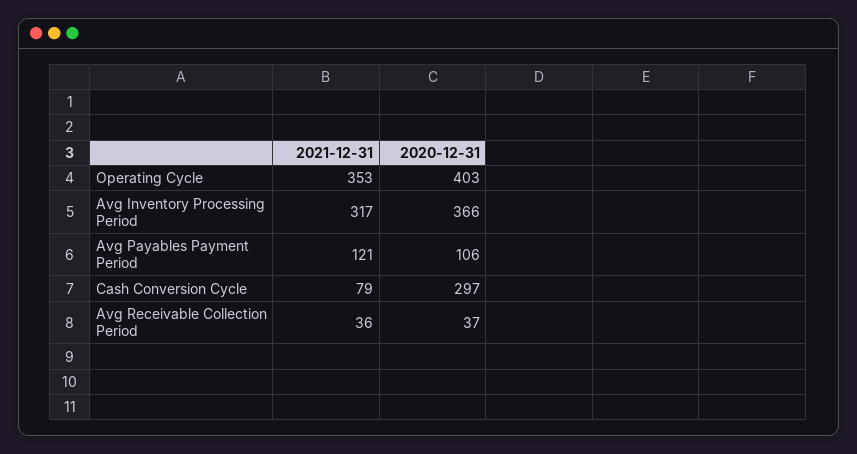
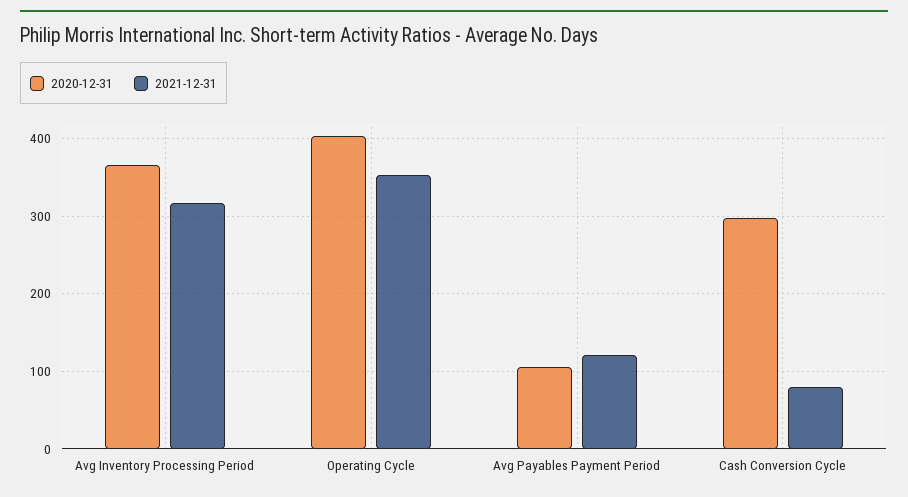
  {
    "2021-12-31": {
      "Operating Cycle": 353,
      "Avg Inventory Processing Period": 317,
      "Avg Payables Payment Period": 121,
-     "Cash Conversion Cycle": 79,
+     "Cash Conversion Cycle": 79
-     "Avg Receivable Collection Period": 36
    },
    "2020-12-31": {
      "Operating Cycle": 403,
      "Avg Inventory Processing Period": 366,
      "Avg Payables Payment Period": 106,
-     "Cash Conversion Cycle": 297,
+     "Cash Conversion Cycle": 297
-     "Avg Receivable Collection Period": 37
    }
  }

